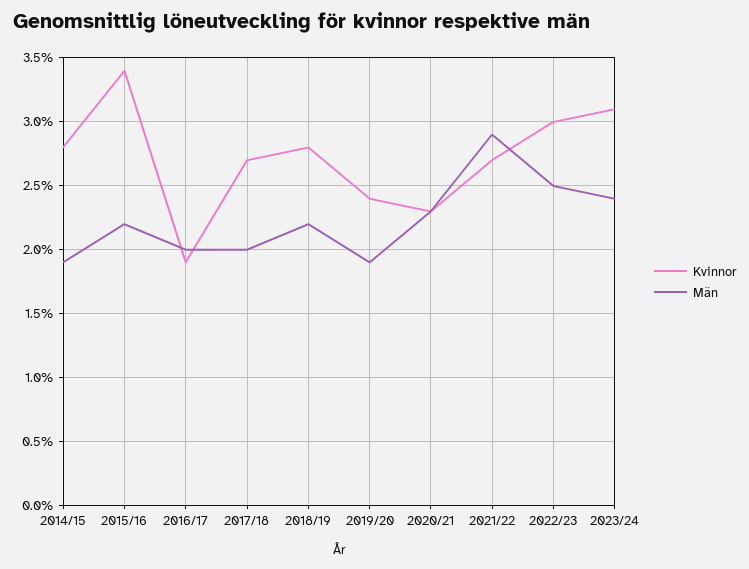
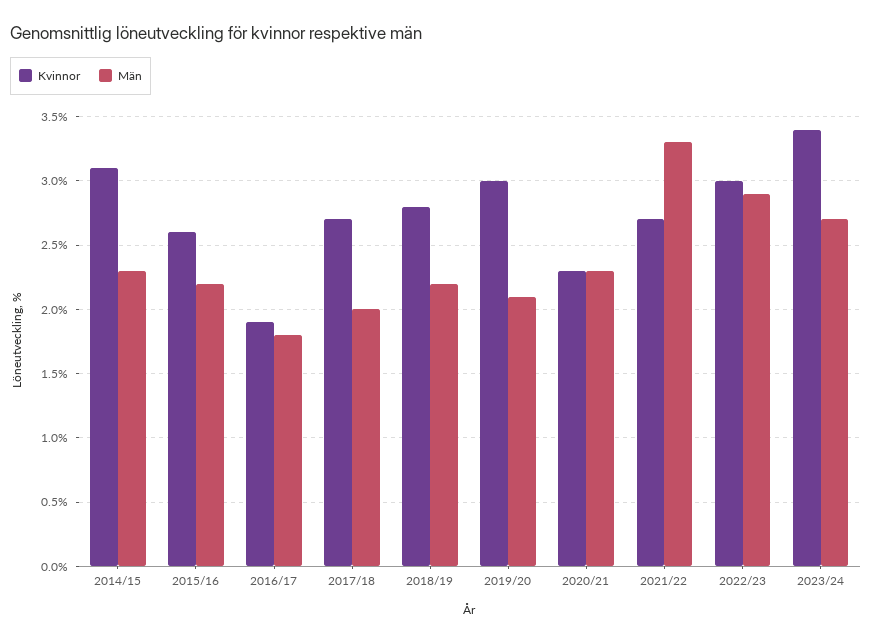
  {
    "Kvinnor": {
-     "2014/15": 2.8,
+     "2014/15": 3.1,
-     "2015/16": 3.4,
+     "2015/16": 2.6,
      "2016/17": 1.9,
      "2017/18": 2.7,
      "2018/19": 2.8,
-     "2019/20": 2.4,
+     "2019/20": 3,
      "2020/21": 2.3,
      "2021/22": 2.7,
      "2022/23": 3,
-     "2023/24": 3.1
+     "2023/24": 3.4
    },
    "Män": {
-     "2014/15": 1.9,
+     "2014/15": 2.3,
      "2015/16": 2.2,
-     "2016/17": 2,
+     "2016/17": 1.8,
      "2017/18": 2,
      "2018/19": 2.2,
-     "2019/20": 1.9,
+     "2019/20": 2.1,
      "2020/21": 2.3,
-     "2021/22": 2.9,
+     "2021/22": 3.3,
-     "2022/23": 2.5,
+     "2022/23": 2.9,
-     "2023/24": 2.4
+     "2023/24": 2.7
    }
  }

